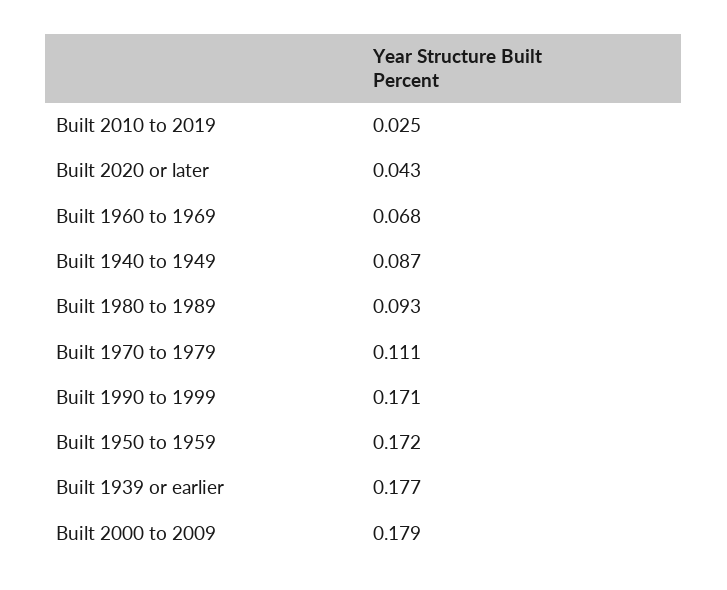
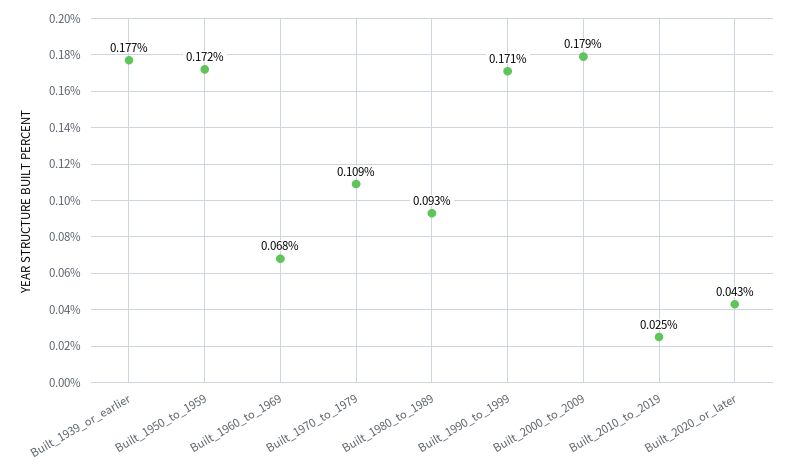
  {
    "Built 2010 to 2019": 0.025,
    "Built 2020 or later": 0.043,
    "Built 1960 to 1969": 0.068,
-   "Built 1940 to 1949": 0.087,
    "Built 1980 to 1989": 0.093,
-   "Built 1970 to 1979": 0.111,
+   "Built 1970 to 1979": 0.109,
    "Built 1990 to 1999": 0.171,
    "Built 1950 to 1959": 0.172,
    "Built 1939 or earlier": 0.177,
    "Built 2000 to 2009": 0.179
  }

